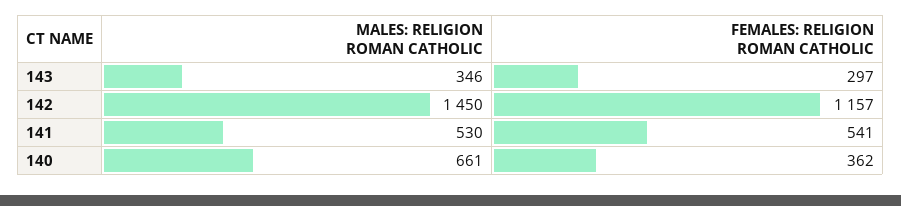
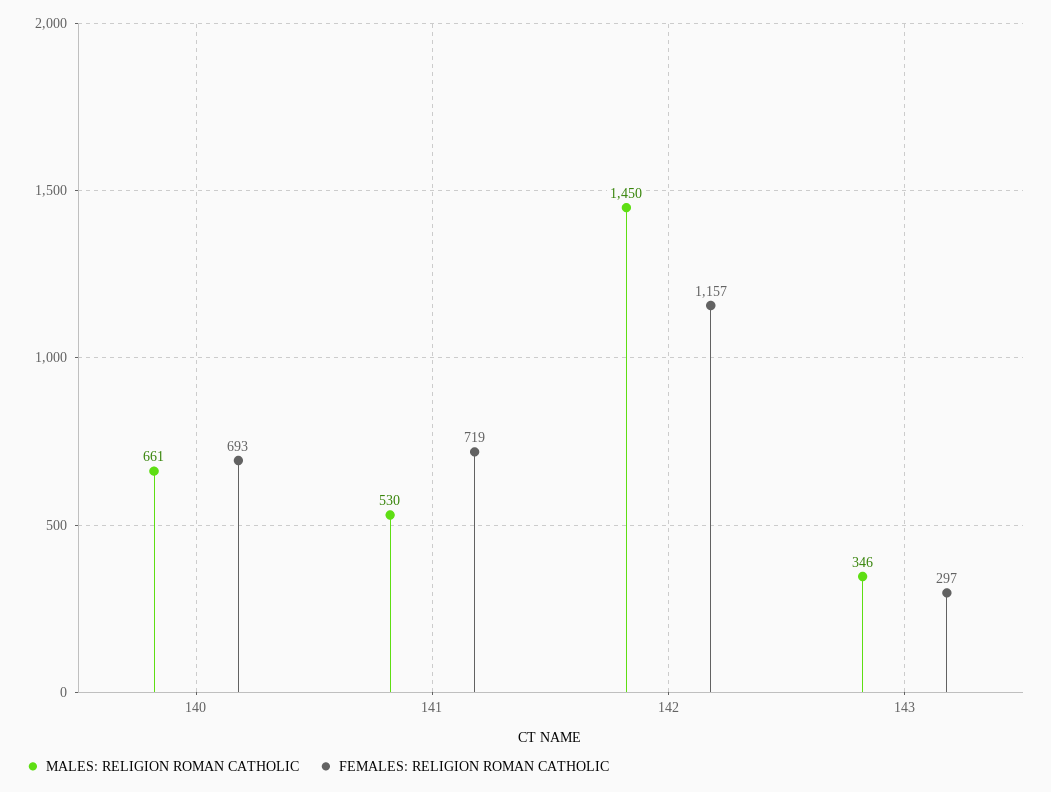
  {
    "MALES: RELIGION ROMAN CATHOLIC": {
      "143": 346,
      "142": 1450,
      "141": 530,
      "140": 661
    },
    "FEMALES: RELIGION ROMAN CATHOLIC": {
      "143": 297,
      "142": 1157,
-     "141": 541,
+     "141": 719,
-     "140": 362
+     "140": 693
    }
  }

